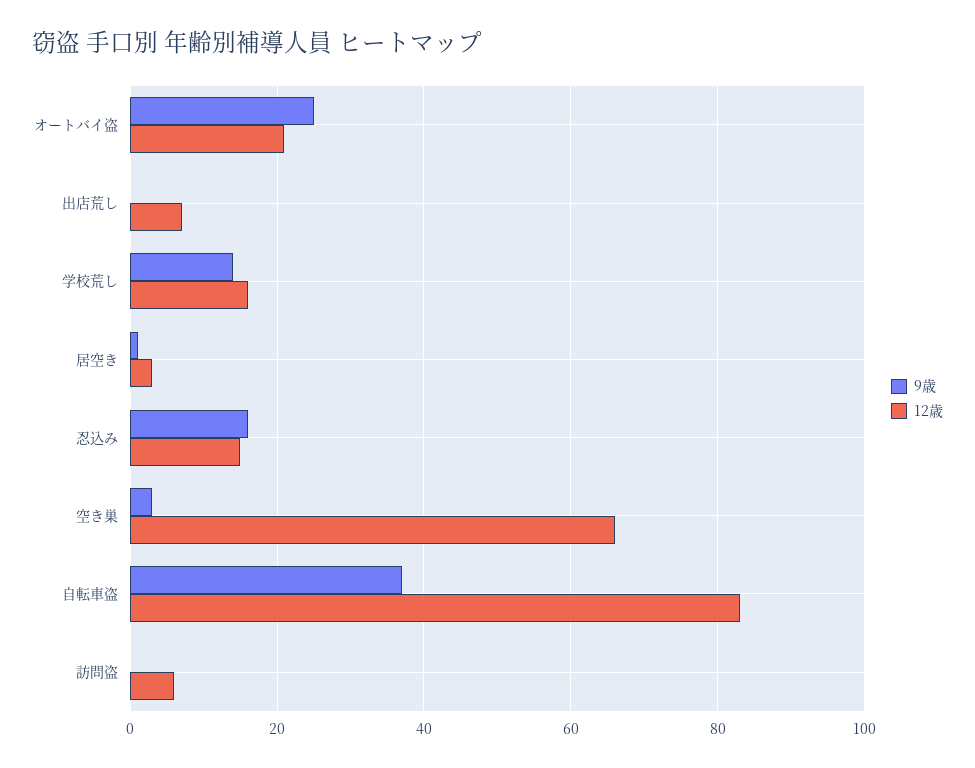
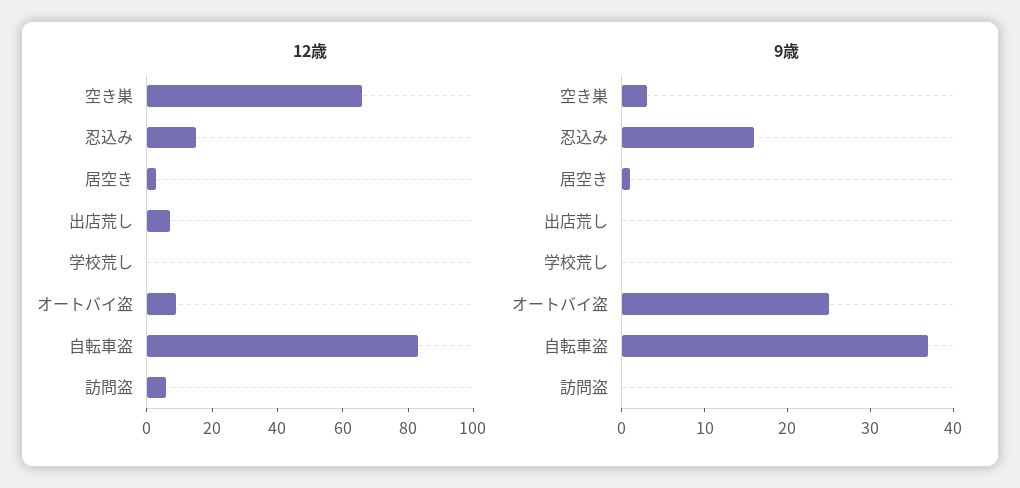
  {
    "9歳": {
      "オートバイ盗": 25,
      "出店荒し": 0,
-     "学校荒し": 15,
+     "学校荒し": 0,
      "居空き": 1,
      "忍込み": 16,
      "空き巣": 3,
      "自転車盗": 37,
      "訪問盗": 0
    },
    "12歳": {
-     "オートバイ盗": 20,
+     "オートバイ盗": 10,
      "出店荒し": 5,
-     "学校荒し": 15,
+     "学校荒し": 0,
      "居空き": 5,
      "忍込み": 15,
      "空き巣": 65,
      "自転車盗": 85,
      "訪問盗": 5
    }
  }

